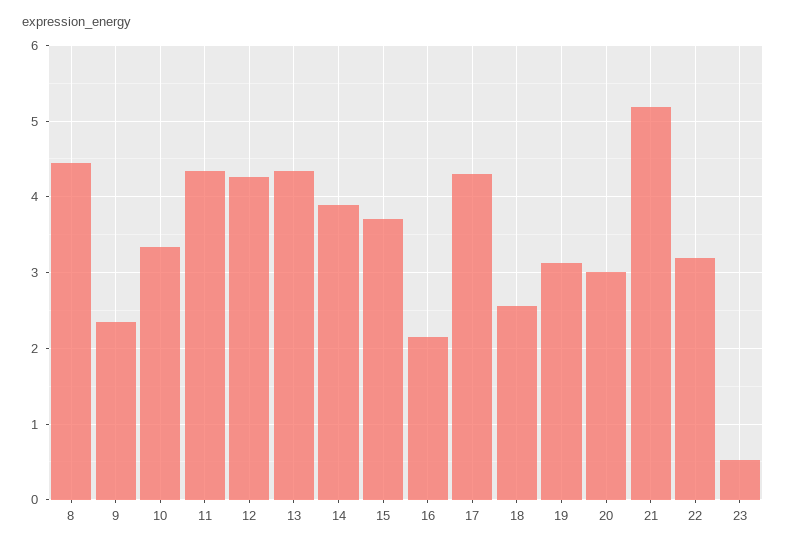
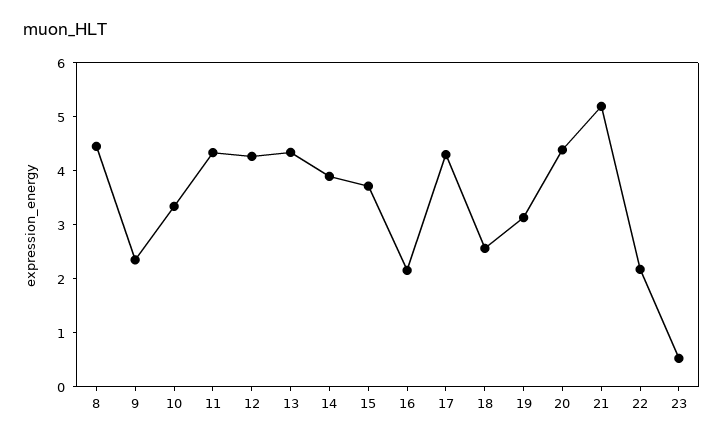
  {
    "8": 4.5,
    "9": 2.3,
    "10": 3.3,
    "11": 4.3,
    "12": 4.3,
    "13": 4.3,
    "14": 3.9,
    "15": 3.7,
    "16": 2.2,
    "17": 4.3,
    "18": 2.6,
    "19": 3.1,
-   "20": 3,
+   "20": 4.4,
    "21": 5.2,
-   "22": 3.2,
+   "22": 2.2,
    "23": 0.5
  }

